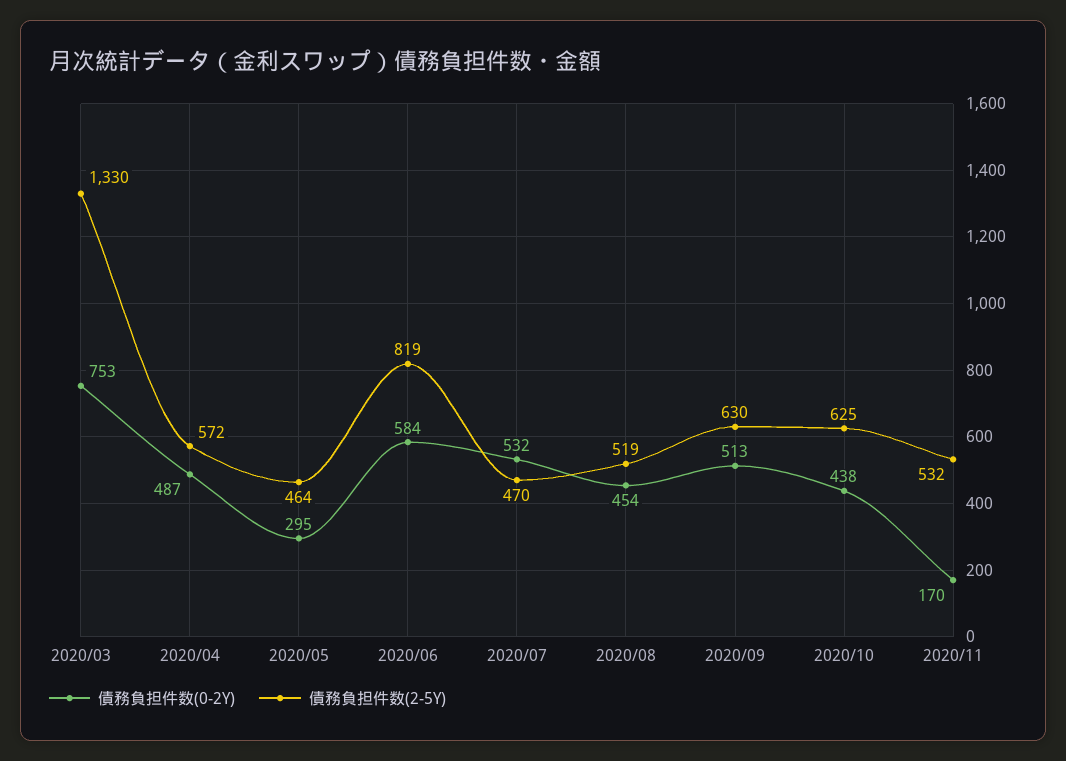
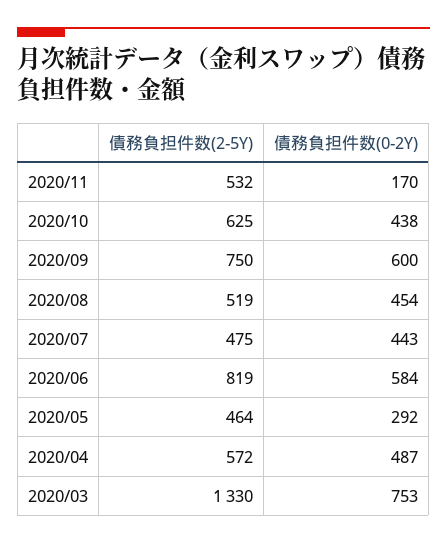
  {
    "債務負担件数(0-2Y)": {
      "2020/03": 753,
      "2020/04": 487,
-     "2020/05": 295,
+     "2020/05": 292,
      "2020/06": 584,
-     "2020/07": 532,
+     "2020/07": 443,
      "2020/08": 454,
-     "2020/09": 513,
+     "2020/09": 600,
      "2020/10": 438,
      "2020/11": 170
    },
    "債務負担件数(2-5Y)": {
      "2020/03": 1330,
      "2020/04": 572,
      "2020/05": 464,
      "2020/06": 819,
-     "2020/07": 470,
+     "2020/07": 475,
      "2020/08": 519,
-     "2020/09": 630,
+     "2020/09": 750,
      "2020/10": 625,
      "2020/11": 532
    }
  }

